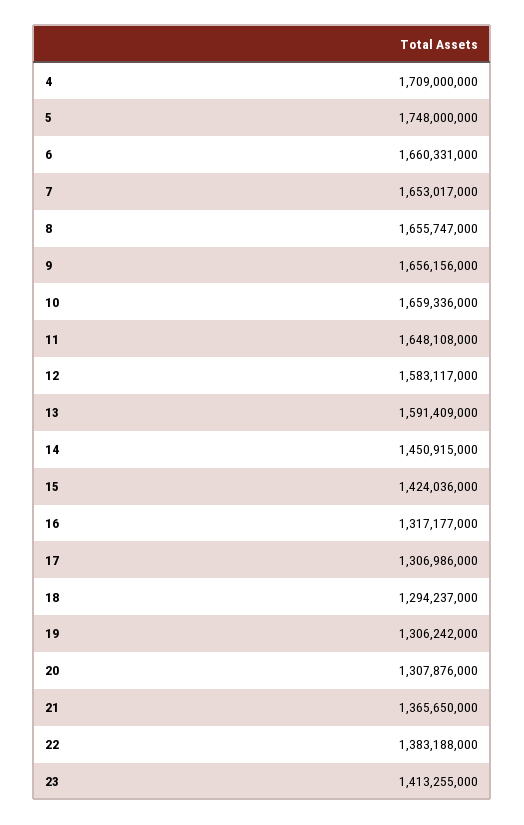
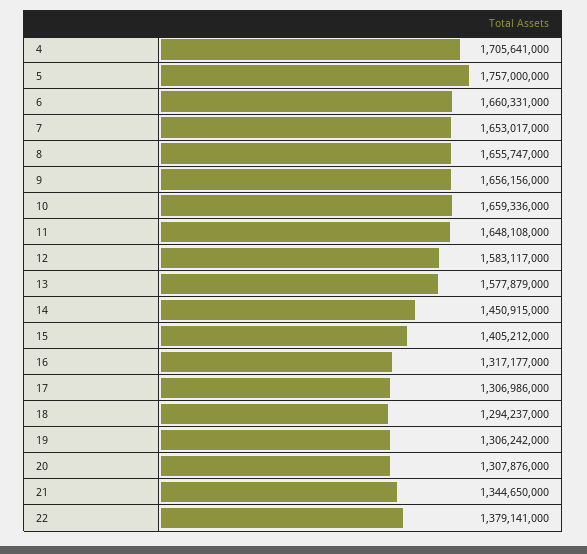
  {
-   "4": 1709000000,
+   "4": 1705641000,
-   "5": 1748000000,
+   "5": 1757000000,
    "6": 1660331000,
    "7": 1653017000,
    "8": 1655747000,
    "9": 1656156000,
    "10": 1659336000,
    "11": 1648108000,
    "12": 1583117000,
-   "13": 1591409000,
+   "13": 1577879000,
    "14": 1450915000,
-   "15": 1424036000,
+   "15": 1405212000,
    "16": 1317177000,
    "17": 1306986000,
    "18": 1294237000,
    "19": 1306242000,
    "20": 1307876000,
-   "21": 1365650000,
+   "21": 1344650000,
-   "22": 1383188000,
+   "22": 1379141000
-   "23": 1413255000
  }

